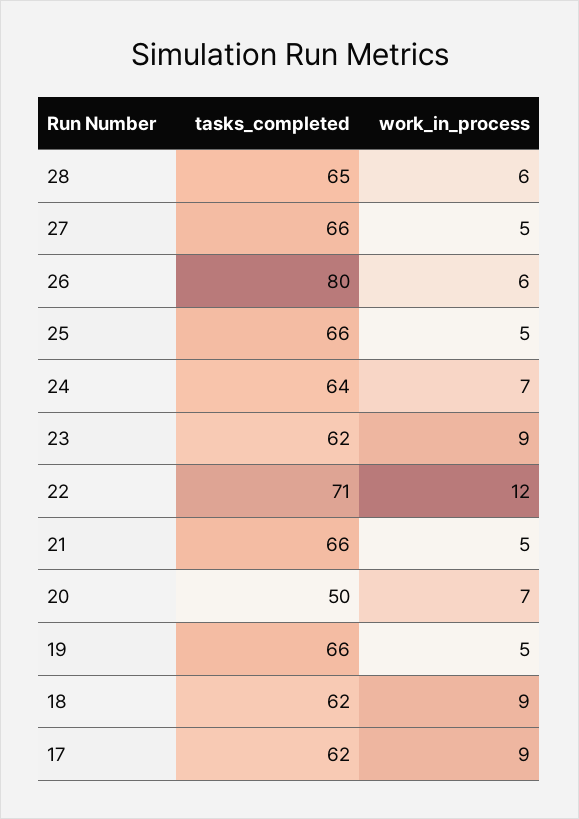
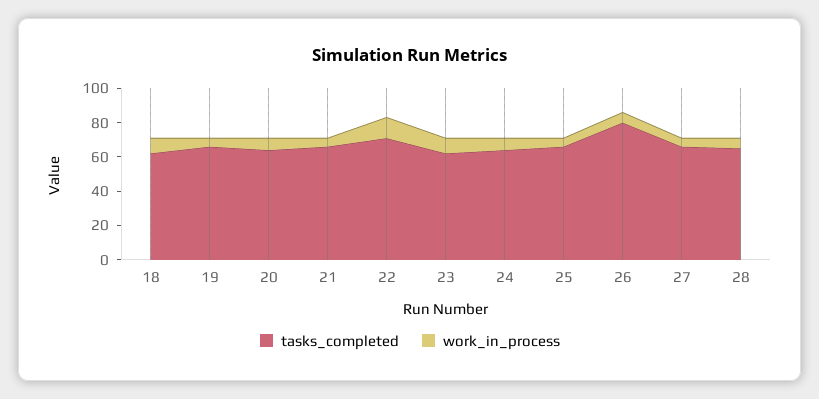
  {
    "tasks_completed": {
      "28": 65,
      "27": 66,
      "26": 80,
      "25": 66,
      "24": 64,
      "23": 62,
      "22": 71,
      "21": 66,
-     "20": 50,
+     "20": 65,
      "19": 66,
-     "18": 62,
+     "18": 62
-     "17": 62
    },
    "work_in_process": {
      "28": 6,
      "27": 5,
      "26": 6,
      "25": 5,
      "24": 7,
      "23": 9,
      "22": 12,
      "21": 5,
      "20": 7,
      "19": 5,
-     "18": 9,
+     "18": 9
-     "17": 9
    }
  }

